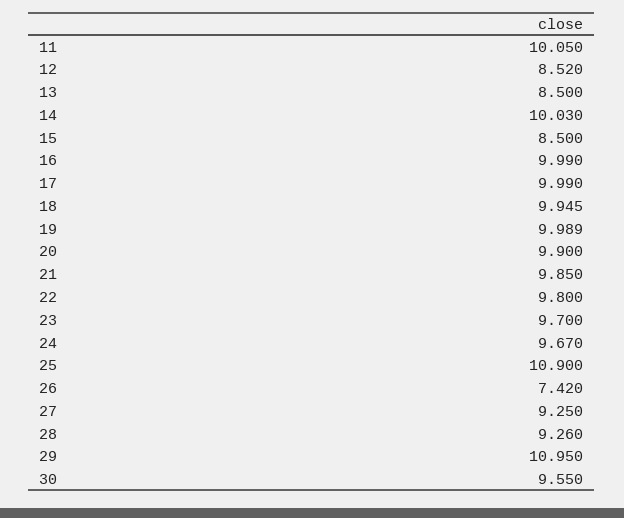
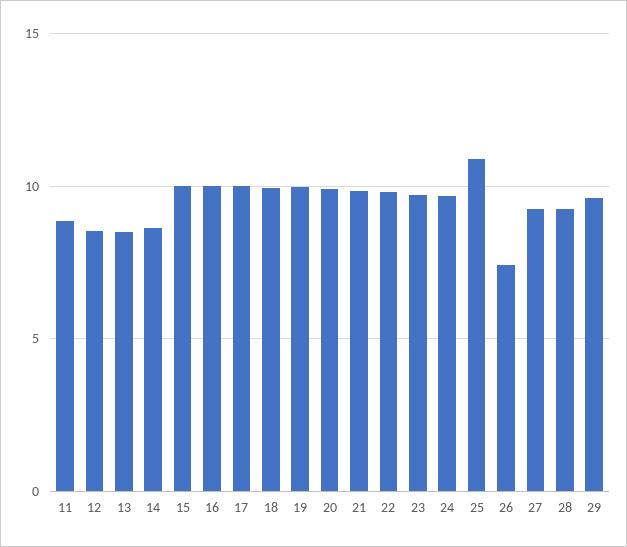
  {
-   "11": 10.05,
+   "11": 9,
    "12": 8.52,
    "13": 8.5,
-   "14": 10.03,
+   "14": 8.5,
-   "15": 8.5,
+   "15": 10,
    "16": 9.99,
    "17": 9.99,
    "18": 9.945,
    "19": 9.989,
    "20": 9.9,
    "21": 9.85,
    "22": 9.8,
    "23": 9.7,
    "24": 9.67,
    "25": 10.9,
    "26": 7.42,
    "27": 9.25,
    "28": 9.26,
-   "29": 10.95,
+   "29": 9.5
-   "30": 9.55
  }

